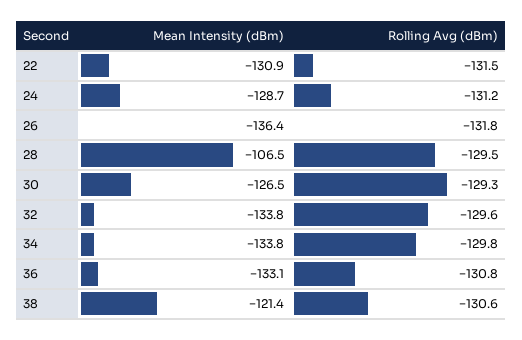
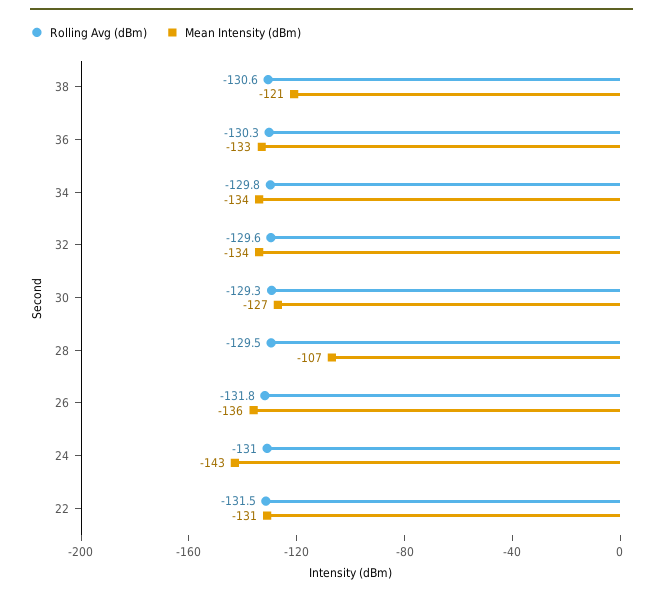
  {
    "Mean Intensity (dBm)": {
      "22": -130.9,
-     "24": -128.7,
+     "24": -143,
      "26": -136.4,
      "28": -106.5,
      "30": -126.5,
      "32": -133.8,
      "34": -133.8,
      "36": -133.1,
      "38": -121.4
    },
    "Rolling Avg (dBm)": {
      "22": -131.5,
-     "24": -131.2,
+     "24": -131,
      "26": -131.8,
      "28": -129.5,
      "30": -129.3,
      "32": -129.6,
      "34": -129.8,
-     "36": -130.8,
+     "36": -130.3,
      "38": -130.6
    }
  }

